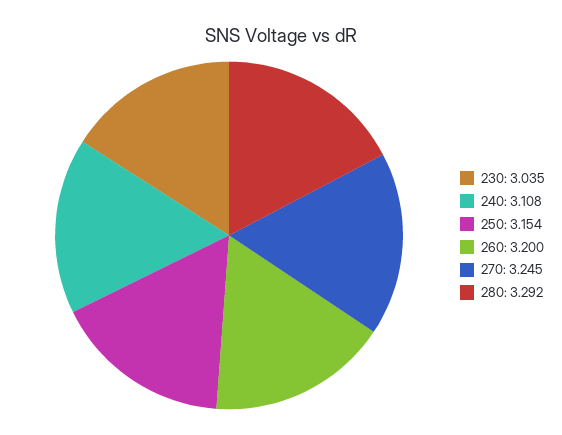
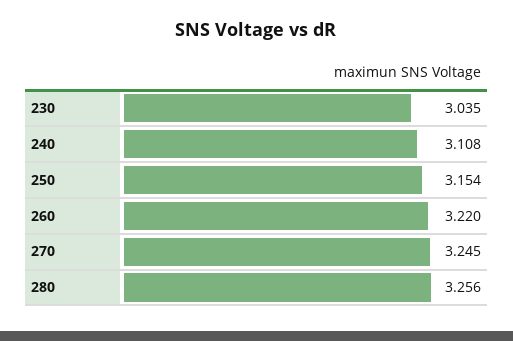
  {
    "230": 3.035,
    "240": 3.108,
    "250": 3.154,
-   "260": 3.2,
+   "260": 3.22,
    "270": 3.245,
-   "280": 3.292
+   "280": 3.256
  }

